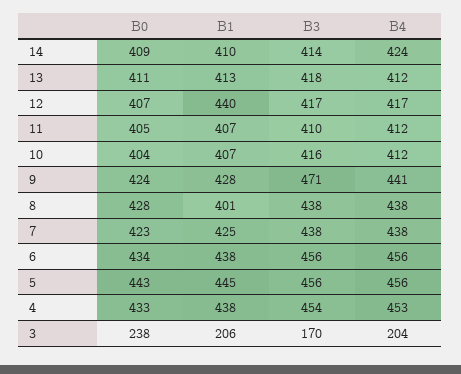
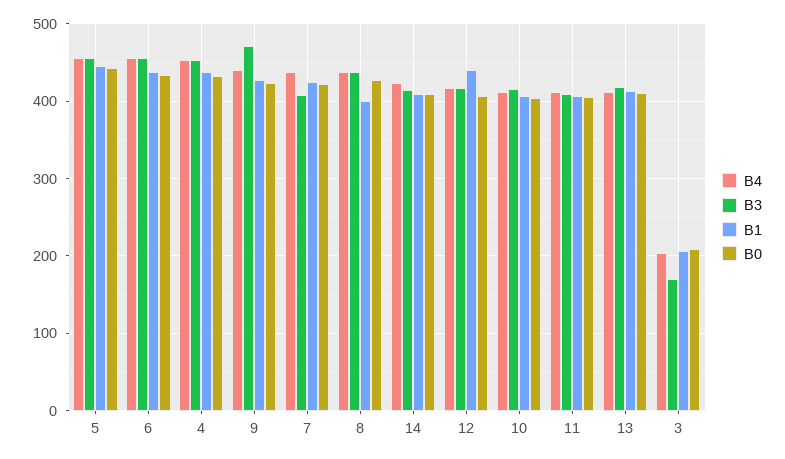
  {
    "B0": {
      "14": 409,
      "13": 411,
      "12": 407,
      "11": 405,
      "10": 404,
      "9": 424,
      "8": 428,
      "7": 423,
      "6": 434,
      "5": 443,
      "4": 433,
-     "3": 238
+     "3": 210
    },
    "B1": {
      "14": 410,
      "13": 413,
      "12": 440,
      "11": 407,
      "10": 407,
      "9": 428,
      "8": 401,
      "7": 425,
      "6": 438,
      "5": 445,
      "4": 438,
      "3": 206
    },
    "B3": {
      "14": 414,
      "13": 418,
      "12": 417,
      "11": 410,
      "10": 416,
      "9": 471,
      "8": 438,
-     "7": 438,
+     "7": 410,
      "6": 456,
      "5": 456,
      "4": 454,
      "3": 170
    },
    "B4": {
      "14": 424,
      "13": 412,
      "12": 417,
      "11": 412,
      "10": 412,
      "9": 441,
      "8": 438,
      "7": 438,
      "6": 456,
      "5": 456,
      "4": 453,
      "3": 204
    }
  }

